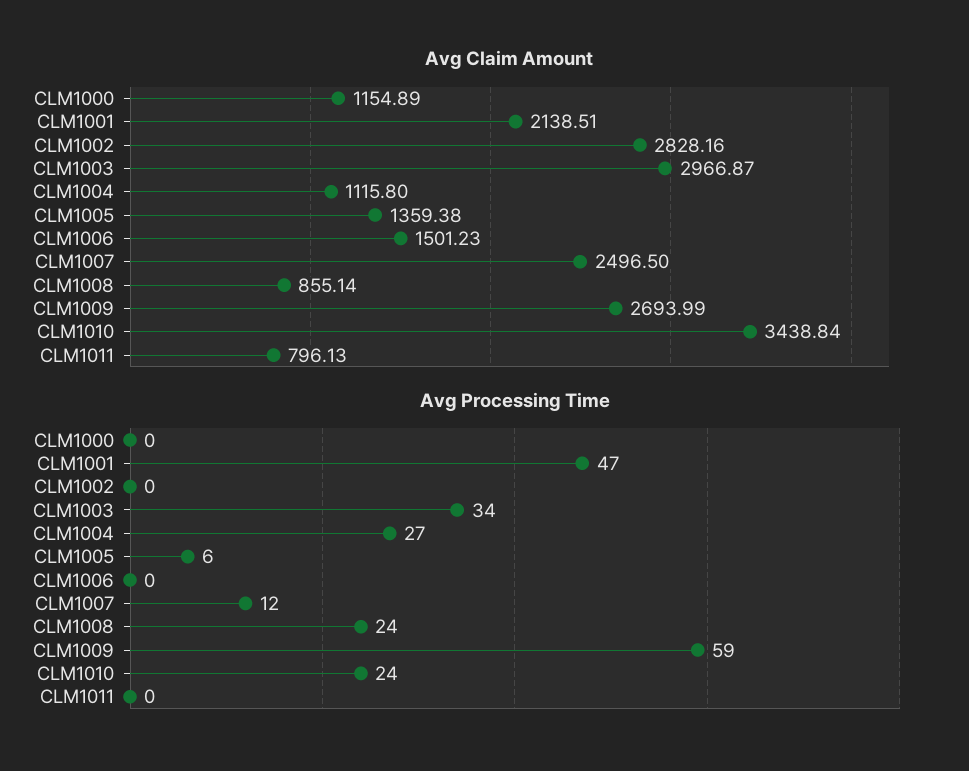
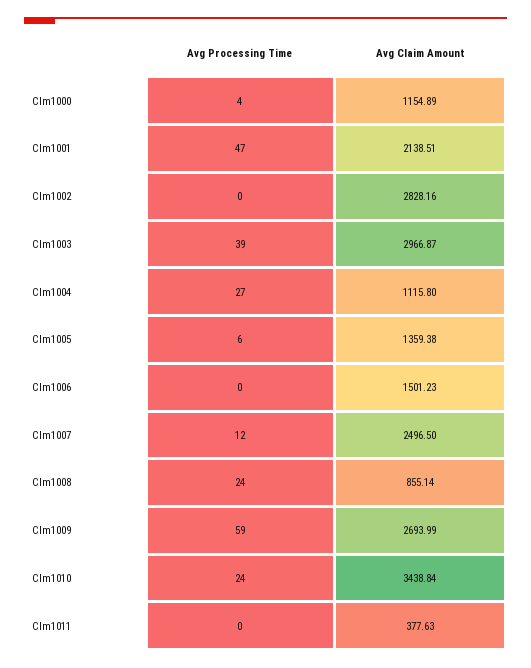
  {
    "Avg Claim Amount": {
      "CLM1000": 1154.89,
      "CLM1001": 2138.51,
      "CLM1002": 2828.16,
      "CLM1003": 2966.87,
      "CLM1004": 1115.8,
      "CLM1005": 1359.38,
      "CLM1006": 1501.23,
      "CLM1007": 2496.5,
      "CLM1008": 855.14,
      "CLM1009": 2693.99,
      "CLM1010": 3438.84,
-     "CLM1011": 796.13
+     "CLM1011": 377.63
    },
    "Avg Processing Time": {
-     "CLM1000": 0,
+     "CLM1000": 4,
      "CLM1001": 47,
      "CLM1002": 0,
-     "CLM1003": 34,
+     "CLM1003": 39,
      "CLM1004": 27,
      "CLM1005": 6,
      "CLM1006": 0,
      "CLM1007": 12,
      "CLM1008": 24,
      "CLM1009": 59,
      "CLM1010": 24,
      "CLM1011": 0
    }
  }

